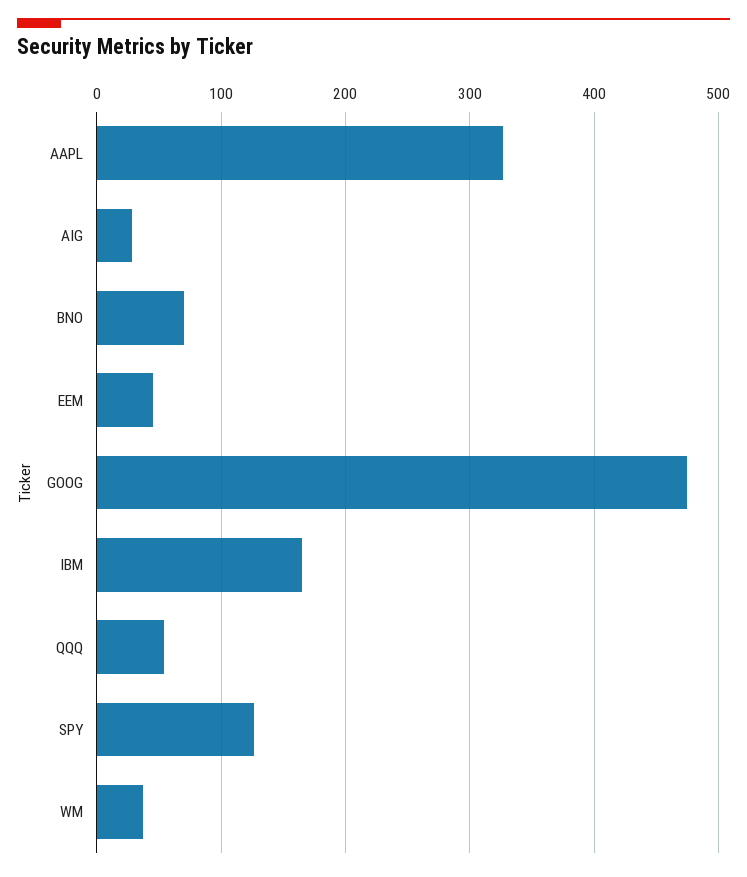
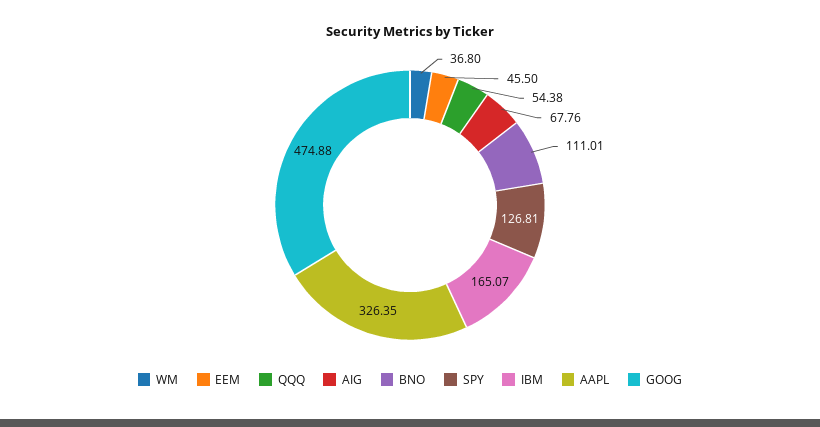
  {
    "AAPL": 326.35,
-   "AIG": 30,
+   "AIG": 67.76,
-   "BNO": 70,
+   "BNO": 111.01,
    "EEM": 45.5,
    "GOOG": 474.88,
    "IBM": 165.07,
    "QQQ": 54.38,
    "SPY": 126.81,
    "WM": 36.8
  }

